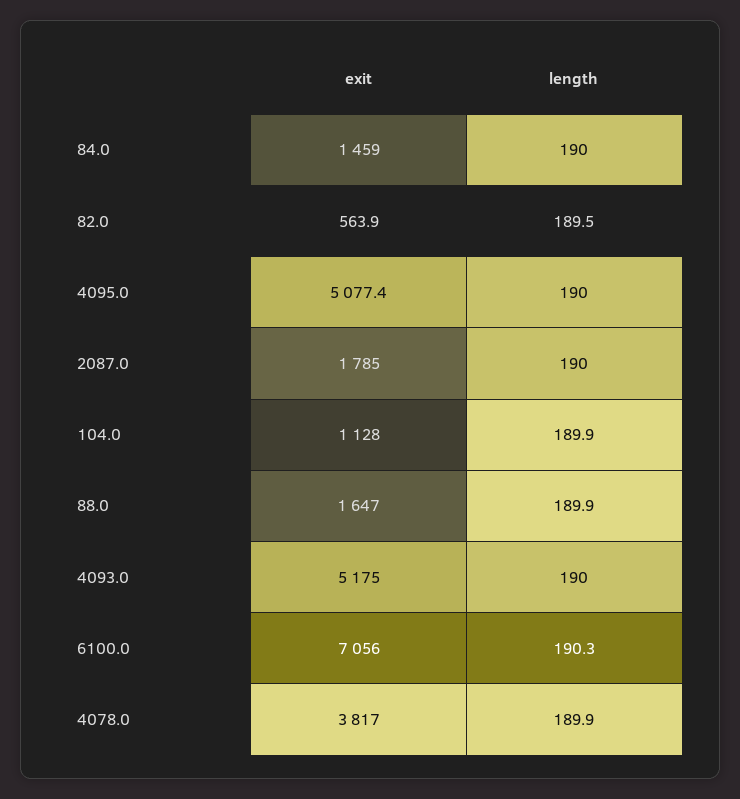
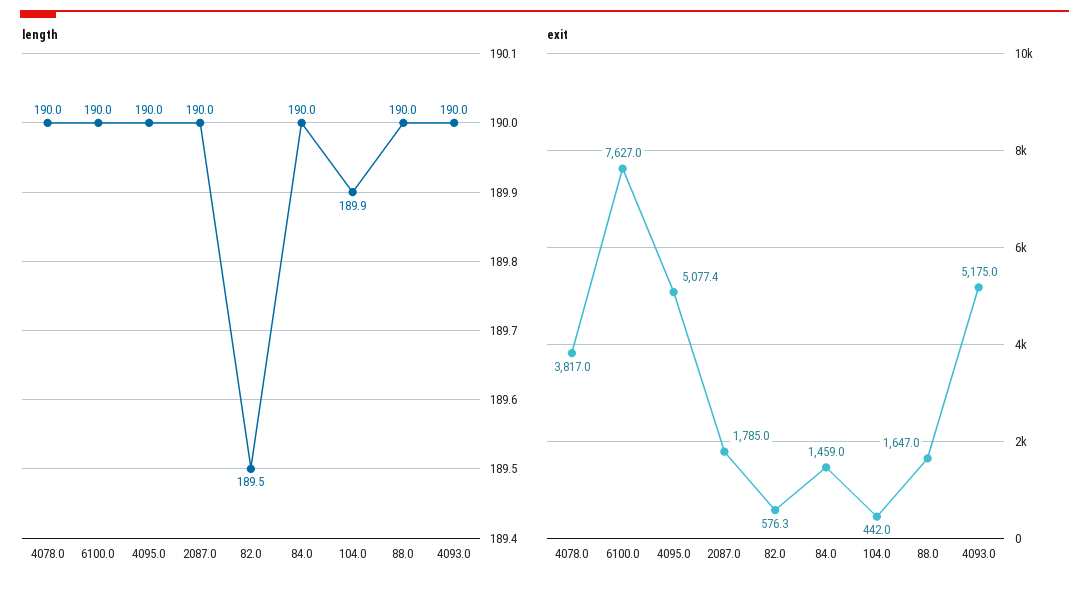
  {
    "exit": {
      "84.0": 1459,
-     "82.0": 563.9,
+     "82.0": 576.3,
      "4095.0": 5077.4,
      "2087.0": 1785,
-     "104.0": 1128,
+     "104.0": 442,
      "88.0": 1647,
      "4093.0": 5175,
-     "6100.0": 7056,
+     "6100.0": 7627,
      "4078.0": 3817
    },
    "length": {
      "84.0": 190,
      "82.0": 189.5,
      "4095.0": 190,
      "2087.0": 190,
      "104.0": 189.9,
-     "88.0": 189.9,
+     "88.0": 190,
      "4093.0": 190,
-     "6100.0": 190.3,
+     "6100.0": 190,
-     "4078.0": 189.9
+     "4078.0": 190
    }
  }

